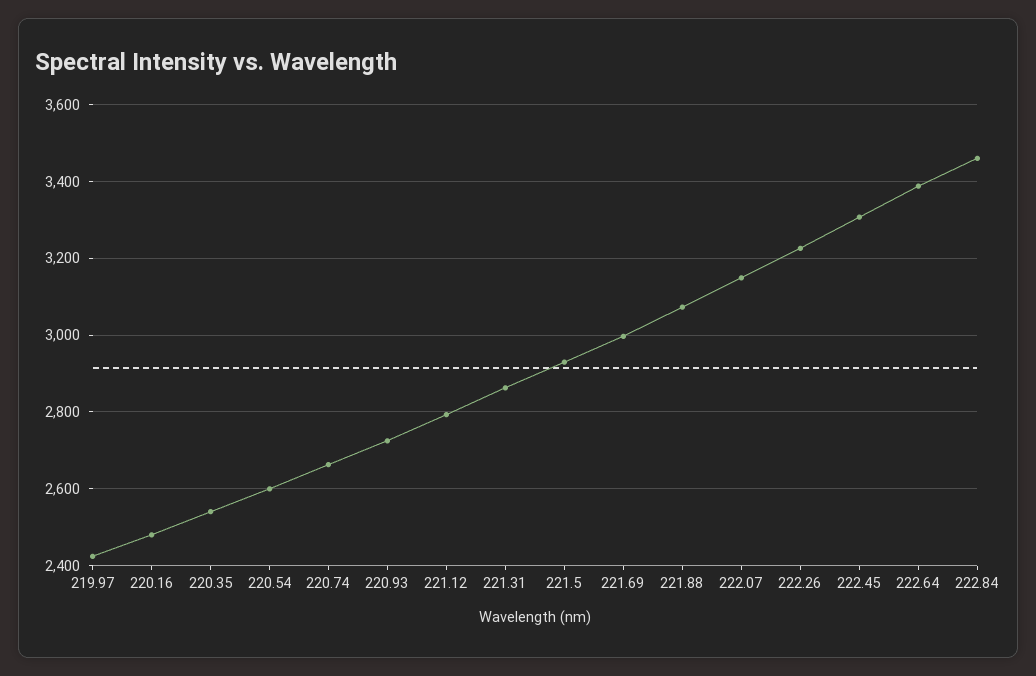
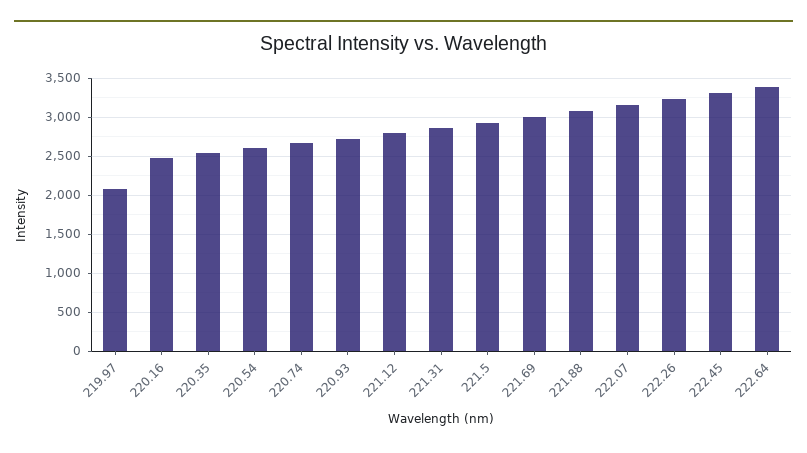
  {
-   "219.97": 2420,
+   "219.97": 2100,
    "220.16": 2480,
    "220.35": 2540,
    "220.54": 2600,
    "220.74": 2660,
    "220.93": 2720,
    "221.12": 2800,
    "221.31": 2860,
    "221.5": 2940,
    "221.69": 3000,
    "221.88": 3080,
    "222.07": 3140,
    "222.26": 3220,
    "222.45": 3300,
-   "222.64": 3380,
+   "222.64": 3380
-   "222.84": 3460
  }

